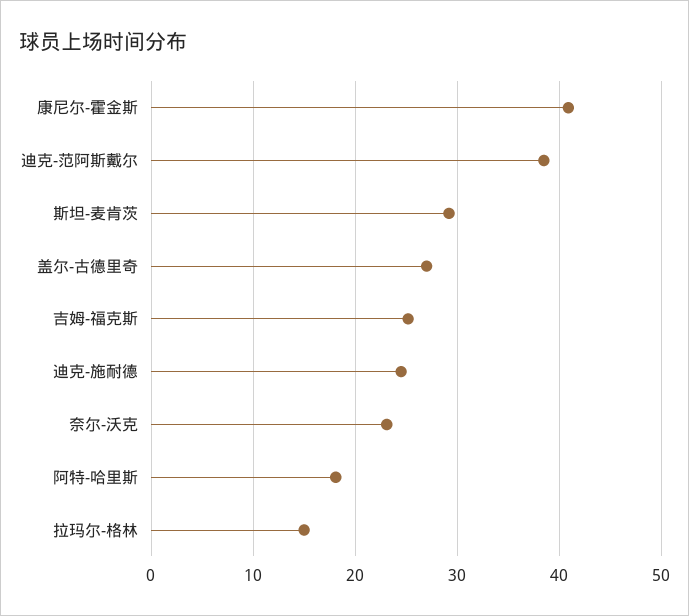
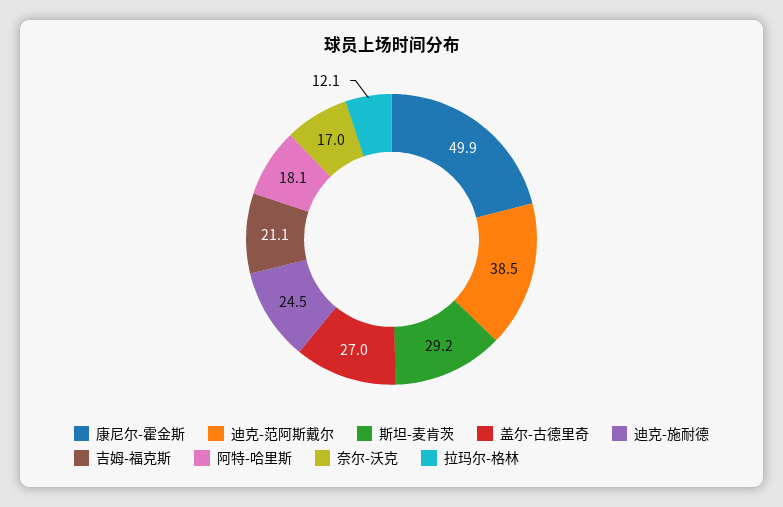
  {
-   "康尼尔-霍金斯": 41,
+   "康尼尔-霍金斯": 49.9,
    "迪克-范阿斯戴尔": 38.5,
    "斯坦-麦肯茨": 29.2,
    "盖尔-古德里奇": 27,
-   "吉姆-福克斯": 25,
+   "吉姆-福克斯": 21.1,
    "迪克-施耐德": 24.5,
-   "奈尔-沃克": 23,
+   "奈尔-沃克": 17,
    "阿特-哈里斯": 18.1,
-   "拉玛尔-格林": 15
+   "拉玛尔-格林": 12.1
  }

